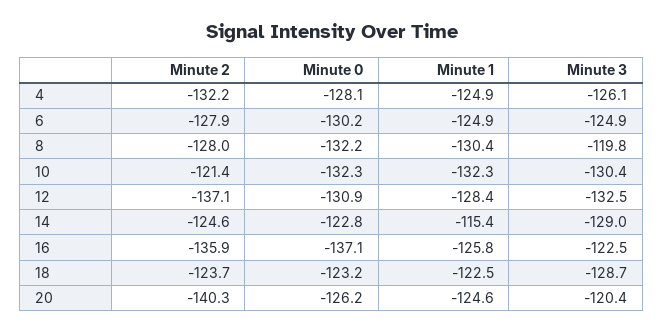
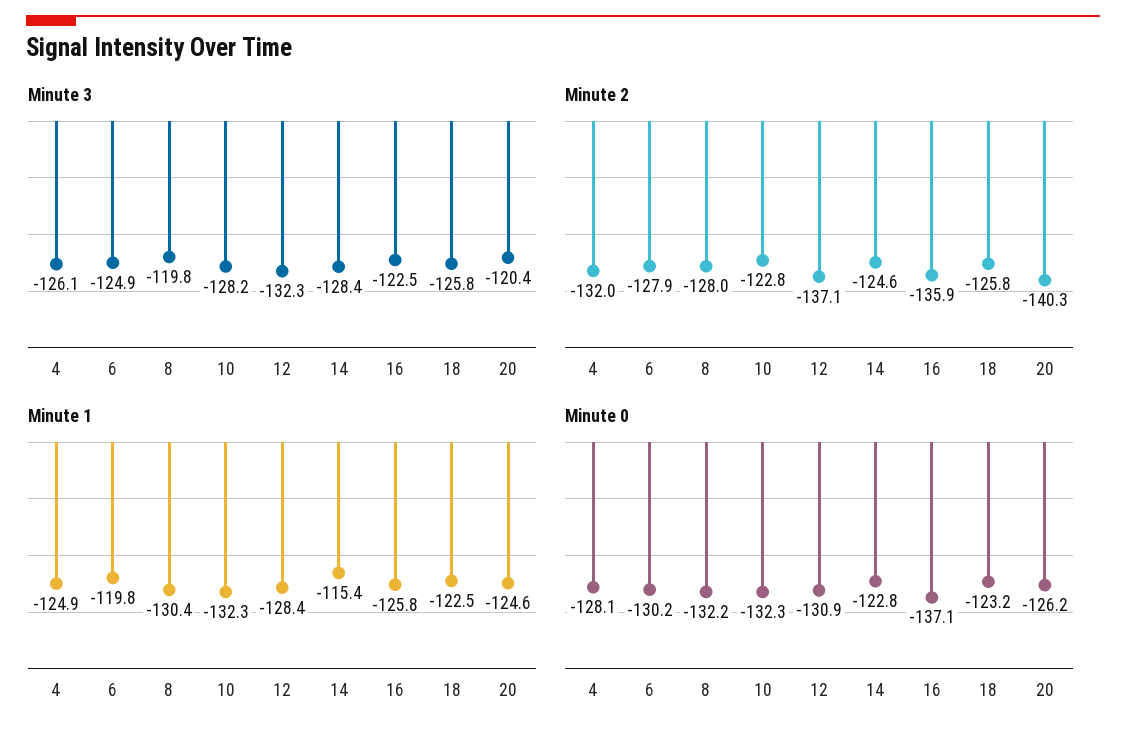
  {
    "Minute 2": {
-     "4": -132.2,
+     "4": -132,
      "6": -127.9,
      "8": -128,
-     "10": -121.4,
+     "10": -122.8,
      "12": -137.1,
      "14": -124.6,
      "16": -135.9,
-     "18": -123.7,
+     "18": -125.8,
      "20": -140.3
    },
    "Minute 0": {
      "4": -128.1,
      "6": -130.2,
      "8": -132.2,
      "10": -132.3,
      "12": -130.9,
      "14": -122.8,
      "16": -137.1,
      "18": -123.2,
      "20": -126.2
    },
    "Minute 1": {
      "4": -124.9,
-     "6": -124.9,
+     "6": -119.8,
      "8": -130.4,
      "10": -132.3,
      "12": -128.4,
      "14": -115.4,
      "16": -125.8,
      "18": -122.5,
      "20": -124.6
    },
    "Minute 3": {
      "4": -126.1,
      "6": -124.9,
      "8": -119.8,
-     "10": -130.4,
+     "10": -128.2,
-     "12": -132.5,
+     "12": -132.3,
-     "14": -129,
+     "14": -128.4,
      "16": -122.5,
-     "18": -128.7,
+     "18": -125.8,
      "20": -120.4
    }
  }

